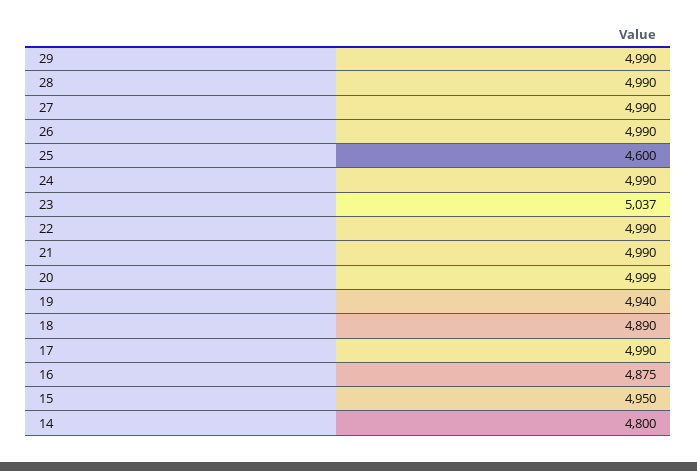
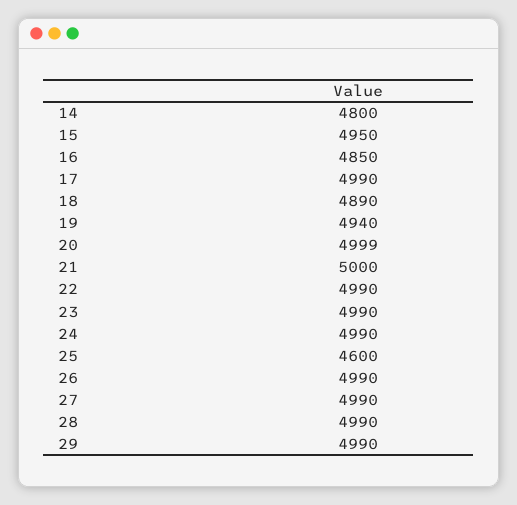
  {
    "29": 4990,
    "28": 4990,
    "27": 4990,
    "26": 4990,
    "25": 4600,
    "24": 4990,
-   "23": 5037,
+   "23": 4990,
    "22": 4990,
-   "21": 4990,
+   "21": 5000,
    "20": 4999,
    "19": 4940,
    "18": 4890,
    "17": 4990,
-   "16": 4875,
+   "16": 4850,
    "15": 4950,
    "14": 4800
  }

